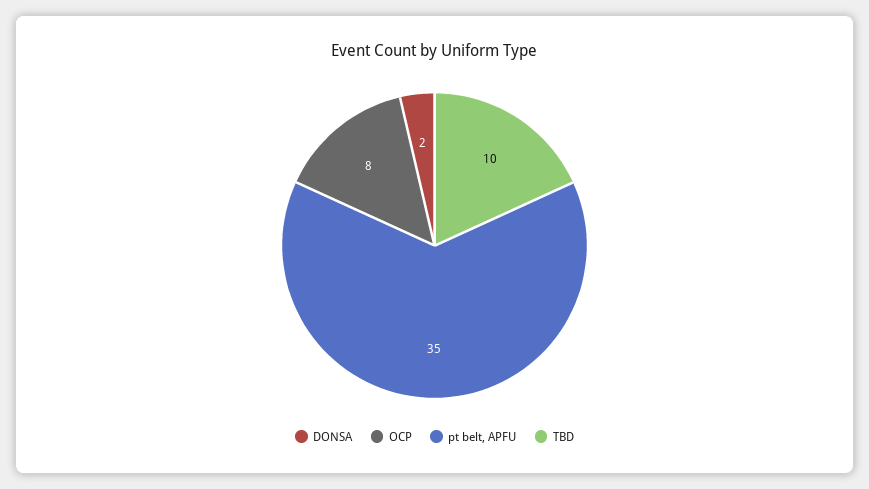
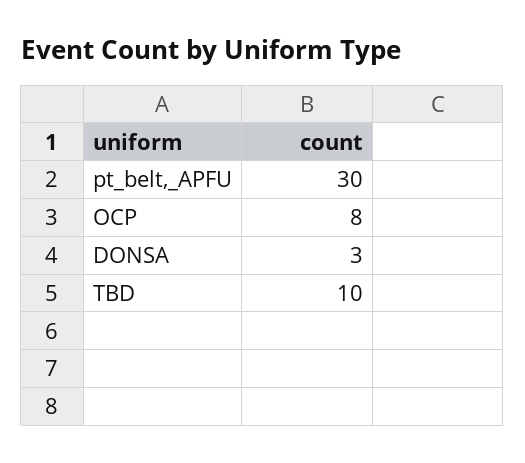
  {
-   "DONSA": 2,
+   "DONSA": 3,
    "OCP": 8,
-   "pt belt, APFU": 35,
+   "pt belt, APFU": 30,
    "TBD": 10
  }

